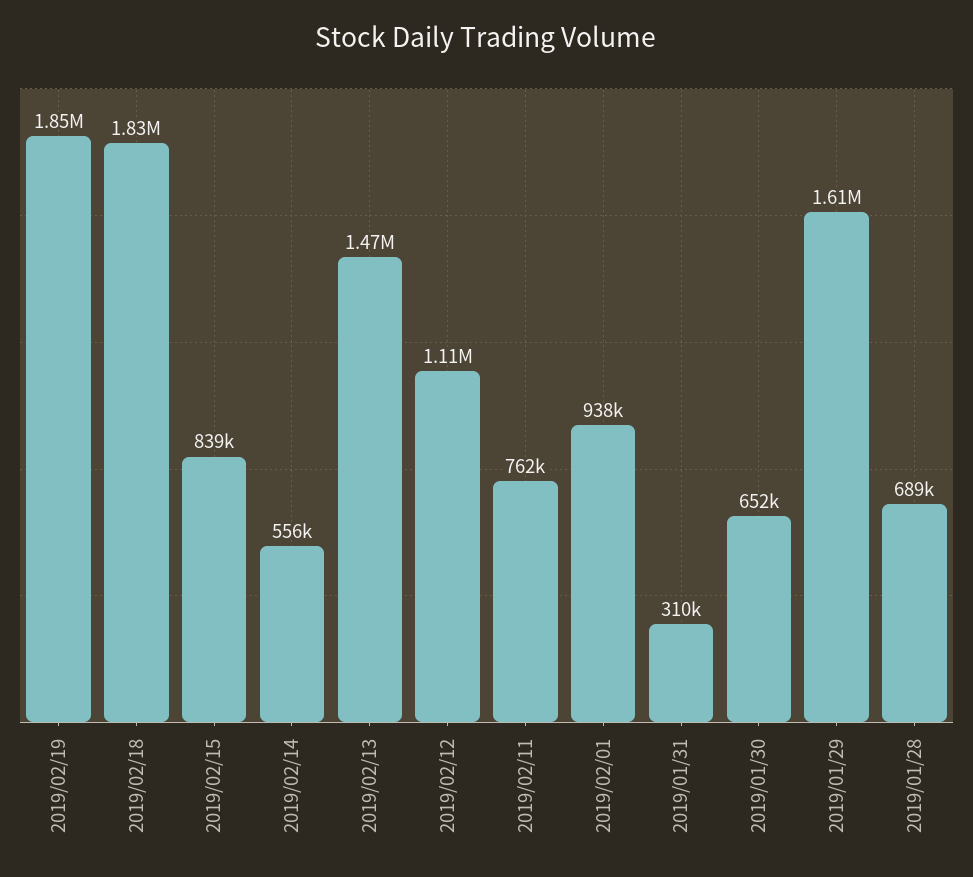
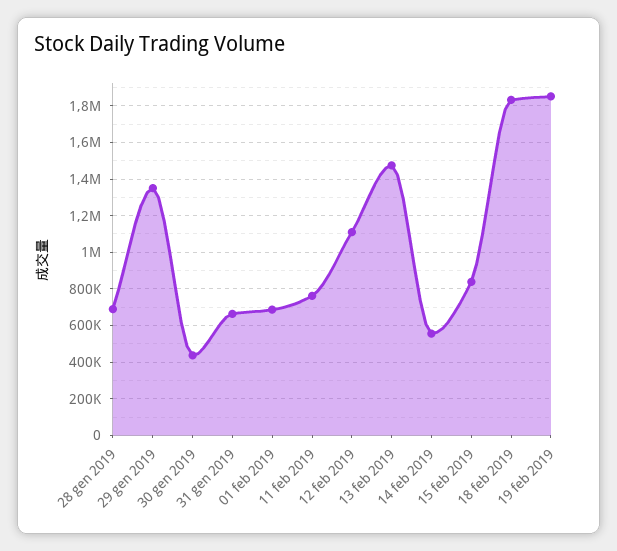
  {
    "2019/02/19": 1850000,
    "2019/02/18": 1830000,
    "2019/02/15": 839000,
    "2019/02/14": 556000,
    "2019/02/13": 1470000,
    "2019/02/12": 1110000,
    "2019/02/11": 762000,
-   "2019/02/01": 938000,
+   "2019/02/01": 700000,
-   "2019/01/31": 310000,
+   "2019/01/31": 650000,
-   "2019/01/30": 652000,
+   "2019/01/30": 450000,
-   "2019/01/29": 1610000,
+   "2019/01/29": 1350000,
    "2019/01/28": 689000
  }

